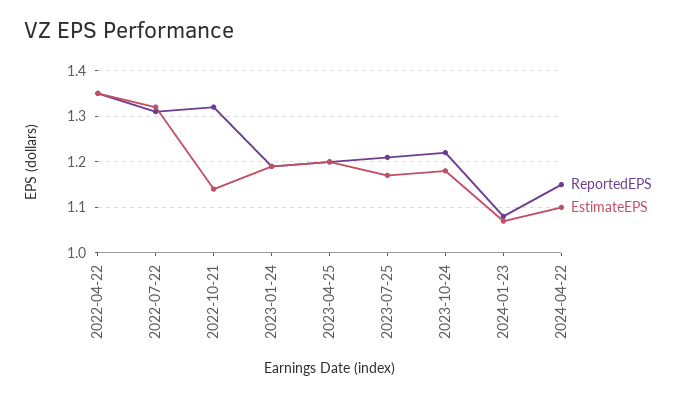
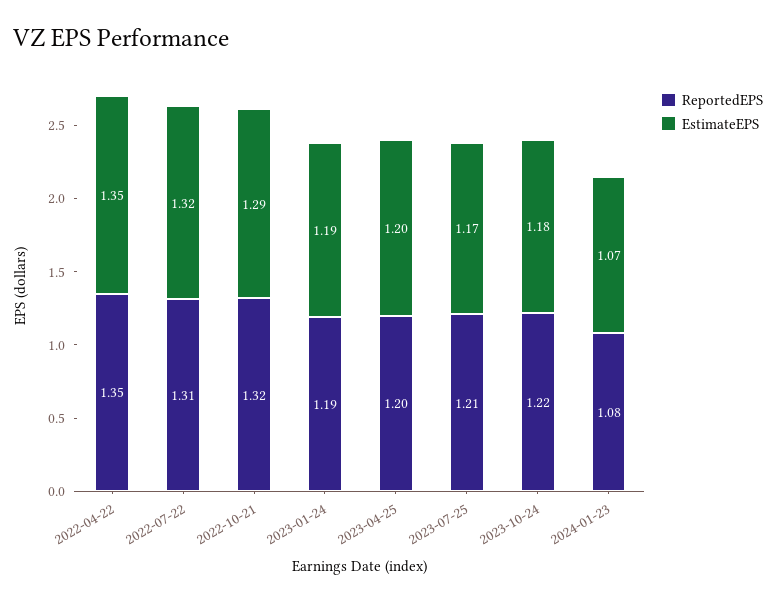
  {
    "ReportedEPS": {
      "2022-04-22": 1.35,
      "2022-07-22": 1.31,
      "2022-10-21": 1.32,
      "2023-01-24": 1.19,
      "2023-04-25": 1.2,
      "2023-07-25": 1.21,
      "2023-10-24": 1.22,
-     "2024-01-23": 1.08,
+     "2024-01-23": 1.08
-     "2024-04-22": 1.15
    },
    "EstimateEPS": {
      "2022-04-22": 1.35,
      "2022-07-22": 1.32,
-     "2022-10-21": 1.15,
+     "2022-10-21": 1.29,
      "2023-01-24": 1.19,
      "2023-04-25": 1.2,
      "2023-07-25": 1.17,
      "2023-10-24": 1.18,
-     "2024-01-23": 1.07,
+     "2024-01-23": 1.07
-     "2024-04-22": 1.1
    }
  }

